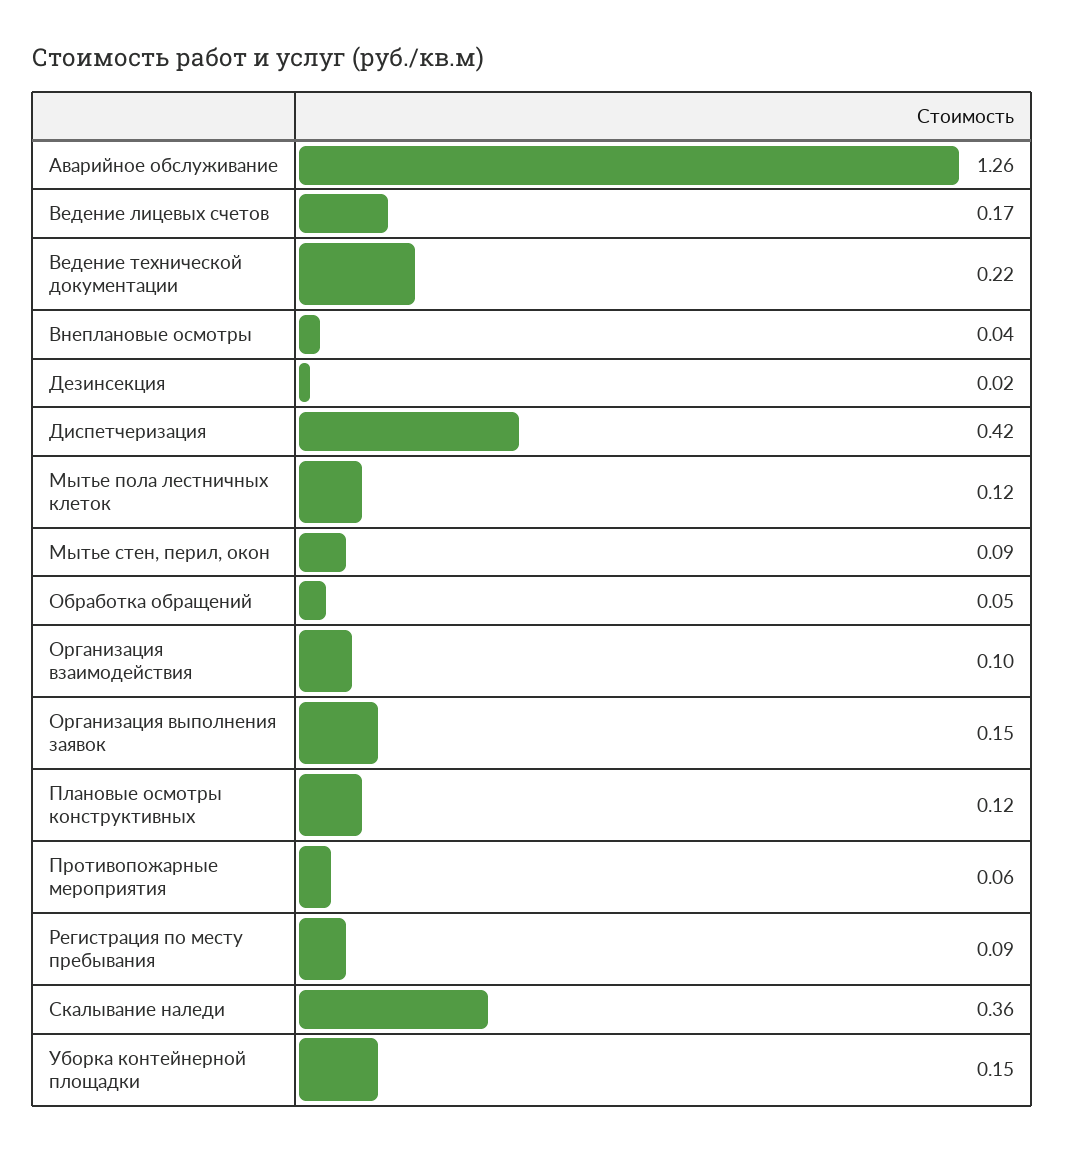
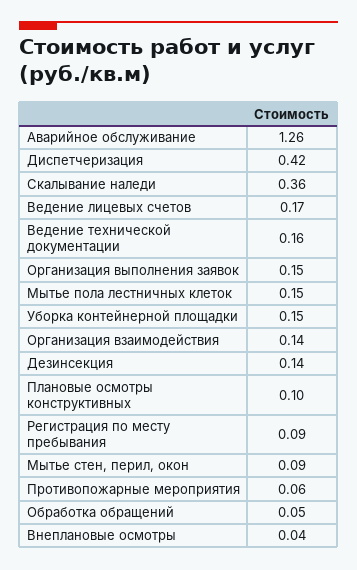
  {
    "Аварийное обслуживание": 1.26,
    "Ведение лицевых счетов": 0.17,
-   "Ведение технической документации": 0.22,
+   "Ведение технической документации": 0.16,
    "Внеплановые осмотры": 0.04,
-   "Дезинсекция": 0.02,
+   "Дезинсекция": 0.14,
    "Диспетчеризация": 0.42,
-   "Мытье пола лестничных клеток": 0.12,
+   "Мытье пола лестничных клеток": 0.15,
    "Мытье стен, перил, окон": 0.09,
    "Обработка обращений": 0.05,
-   "Организация взаимодействия": 0.1,
+   "Организация взаимодействия": 0.14,
    "Организация выполнения заявок": 0.15,
-   "Плановые осмотры конструктивных": 0.12,
+   "Плановые осмотры конструктивных": 0.1,
    "Противопожарные мероприятия": 0.06,
    "Регистрация по месту пребывания": 0.09,
    "Скалывание наледи": 0.36,
    "Уборка контейнерной площадки": 0.15
  }

